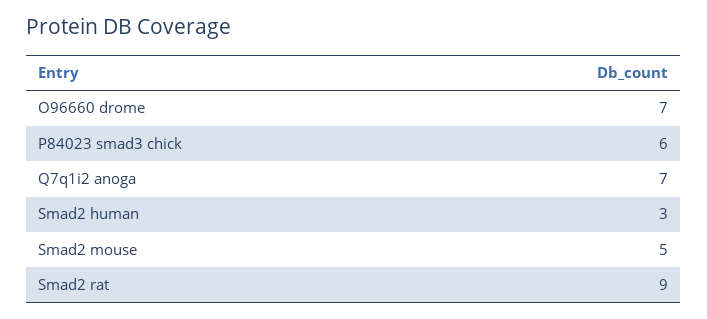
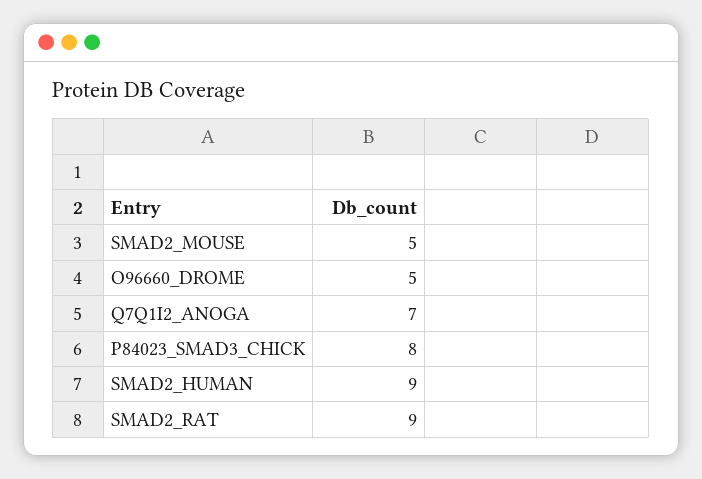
  {
-   "O96660 drome": 7,
+   "O96660 drome": 5,
-   "P84023 smad3 chick": 6,
+   "P84023 smad3 chick": 8,
    "Q7q1i2 anoga": 7,
-   "Smad2 human": 3,
+   "Smad2 human": 9,
    "Smad2 mouse": 5,
    "Smad2 rat": 9
  }

